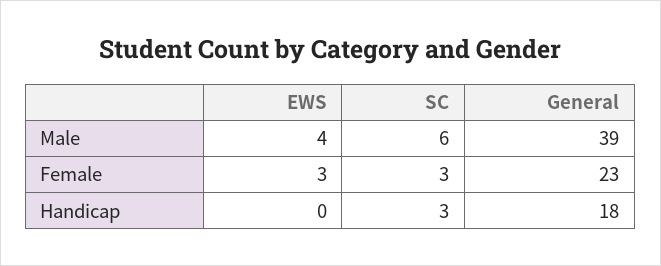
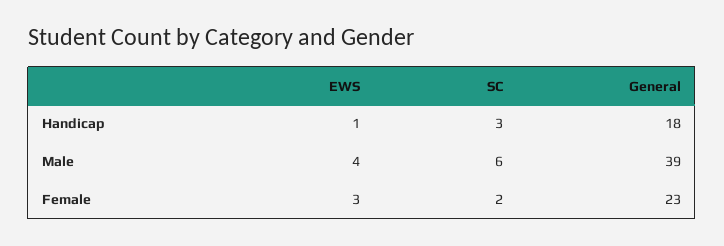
  {
    "EWS": {
      "Male": 4,
      "Female": 3,
-     "Handicap": 0
+     "Handicap": 1
    },
    "SC": {
      "Male": 6,
-     "Female": 3,
+     "Female": 2,
      "Handicap": 3
    },
    "General": {
      "Male": 39,
      "Female": 23,
      "Handicap": 18
    }
  }

